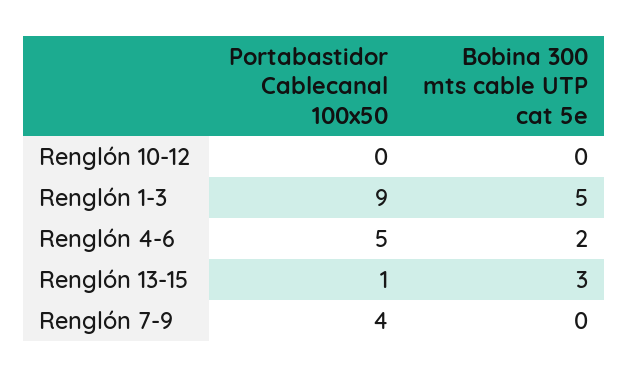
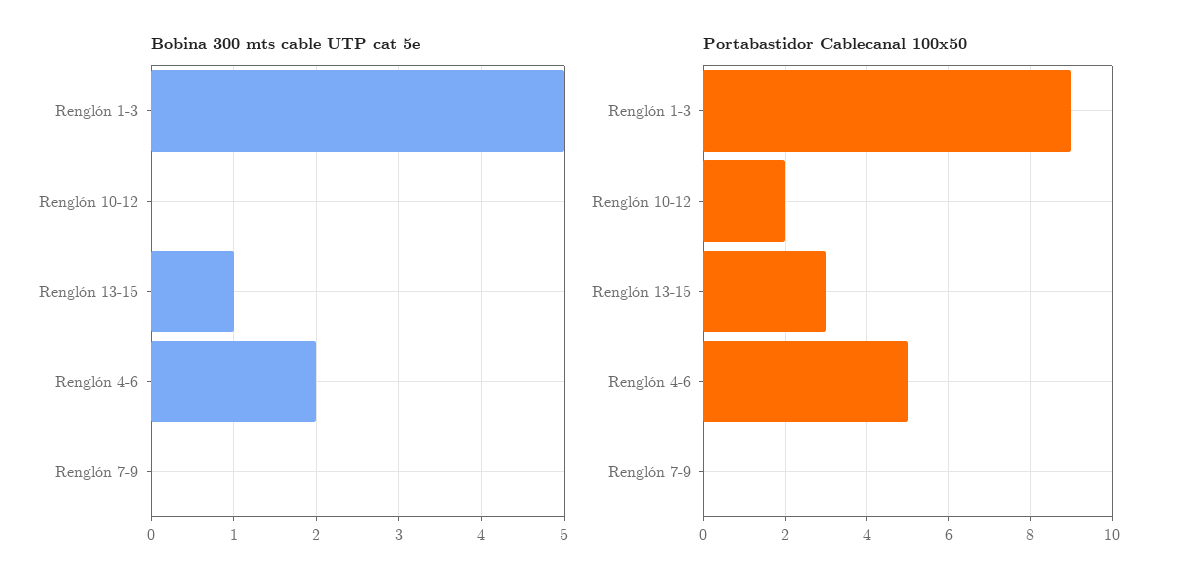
  {
    "Portabastidor Cablecanal 100x50": {
-     "Renglón 10-12": 0,
+     "Renglón 10-12": 2,
      "Renglón 1-3": 9,
      "Renglón 4-6": 5,
-     "Renglón 13-15": 1,
+     "Renglón 13-15": 3,
-     "Renglón 7-9": 4
+     "Renglón 7-9": 0
    },
    "Bobina 300 mts cable UTP cat 5e": {
      "Renglón 10-12": 0,
      "Renglón 1-3": 5,
      "Renglón 4-6": 2,
-     "Renglón 13-15": 3,
+     "Renglón 13-15": 1,
      "Renglón 7-9": 0
    }
  }

